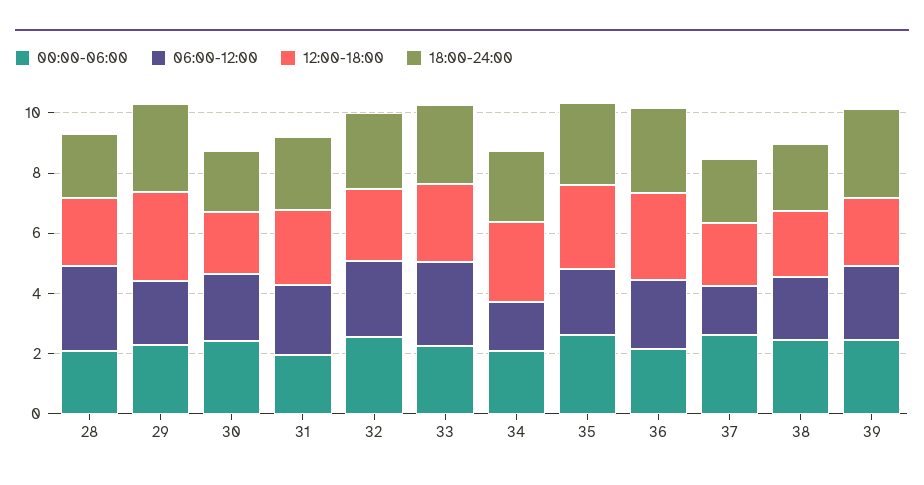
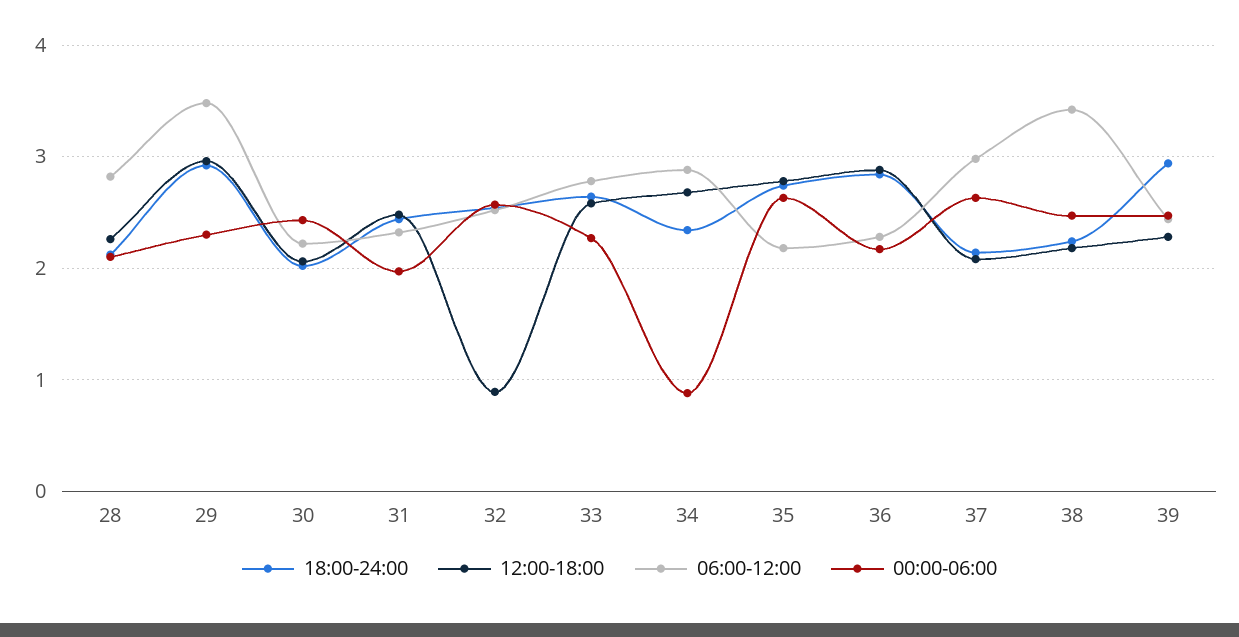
  {
    "00:00-06:00": {
      "28": 2.1,
      "29": 2.3,
      "30": 2.4,
      "31": 2,
      "32": 2.6,
      "33": 2.3,
-     "34": 2,
+     "34": 0.9,
      "35": 2.6,
      "36": 2.2,
      "37": 2.6,
      "38": 2.5,
      "39": 2.5
    },
    "06:00-12:00": {
      "28": 2.8,
-     "29": 2,
+     "29": 3.5,
      "30": 2.2,
      "31": 2.3,
      "32": 2.5,
      "33": 2.8,
-     "34": 1.5,
+     "34": 2.9,
      "35": 2.2,
      "36": 2.3,
-     "37": 1.5,
+     "37": 3,
-     "38": 2,
+     "38": 3.4,
      "39": 2.4
    },
    "12:00-18:00": {
      "28": 2.3,
      "29": 3,
      "30": 2.1,
      "31": 2.5,
-     "32": 2.5,
+     "32": 0.9,
      "33": 2.6,
      "34": 2.7,
      "35": 2.8,
      "36": 2.9,
      "37": 2.1,
      "38": 2.2,
      "39": 2.3
    },
    "18:00-24:00": {
      "28": 2.1,
      "29": 2.9,
      "30": 2,
      "31": 2.4,
      "32": 2.5,
      "33": 2.6,
      "34": 2.3,
      "35": 2.7,
      "36": 2.8,
      "37": 2.1,
      "38": 2.2,
      "39": 2.9
    }
  }

